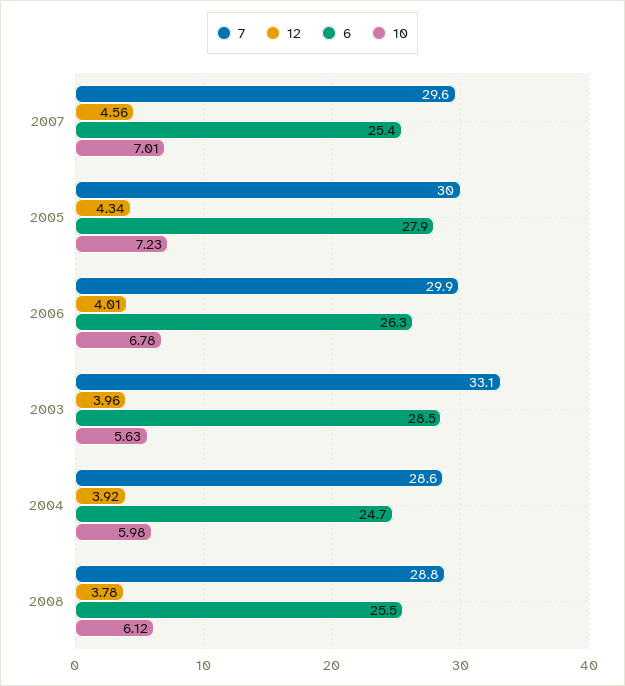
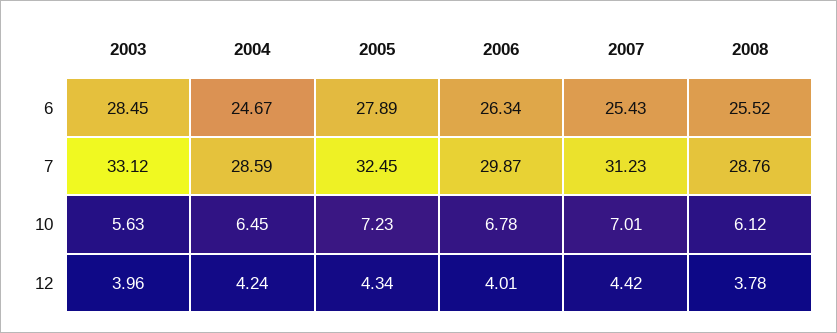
  {
    "7": {
-     "2007": 29.6,
+     "2007": 31.23,
-     "2005": 30,
+     "2005": 32.45,
      "2006": 29.87,
      "2003": 33.12,
      "2004": 28.59,
      "2008": 28.76
    },
    "12": {
-     "2007": 4.56,
+     "2007": 4.42,
      "2005": 4.34,
      "2006": 4.01,
      "2003": 3.96,
-     "2004": 3.92,
+     "2004": 4.24,
      "2008": 3.78
    },
    "6": {
      "2007": 25.43,
      "2005": 27.89,
      "2006": 26.34,
      "2003": 28.45,
      "2004": 24.67,
      "2008": 25.52
    },
    "10": {
      "2007": 7.01,
      "2005": 7.23,
      "2006": 6.78,
      "2003": 5.63,
-     "2004": 5.98,
+     "2004": 6.45,
      "2008": 6.12
    }
  }

